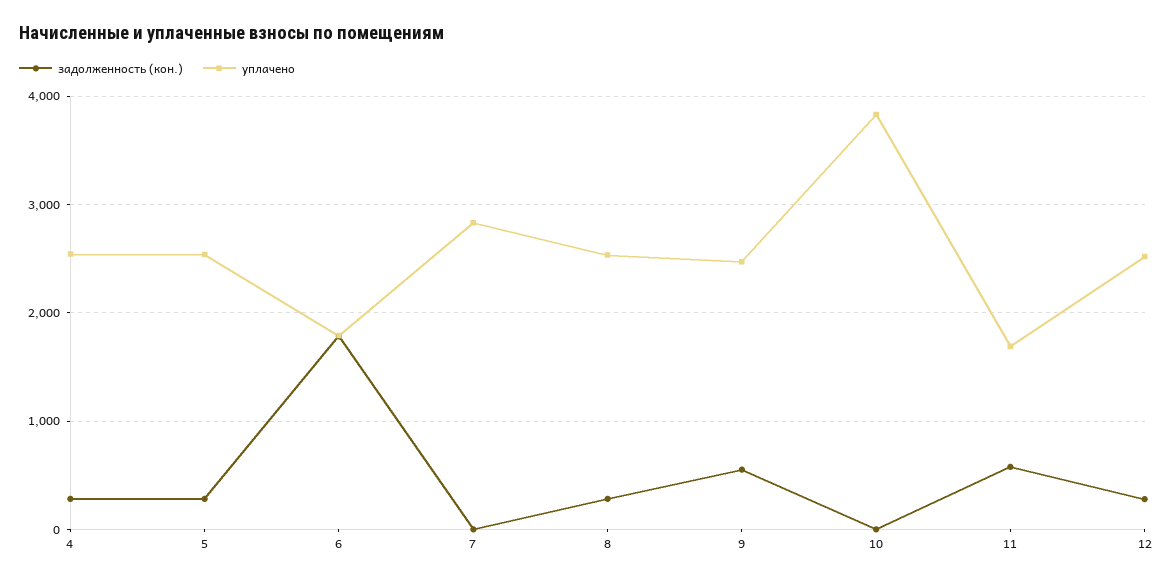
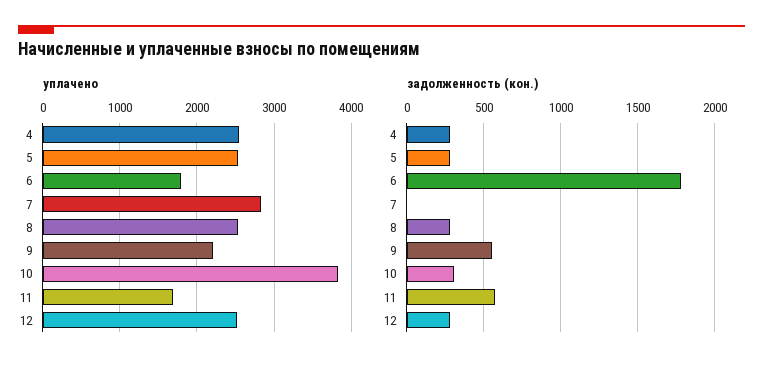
  {
    "задолженность (кон.)": {
      "4": 300,
      "5": 300,
      "6": 1800,
      "7": 0,
      "8": 300,
      "9": 550,
-     "10": 0,
+     "10": 300,
      "11": 600,
      "12": 300
    },
    "уплачено": {
      "4": 2500,
      "5": 2500,
      "6": 1800,
      "7": 2800,
      "8": 2500,
-     "9": 2500,
+     "9": 2200,
      "10": 3800,
      "11": 1700,
      "12": 2500
    }
  }

